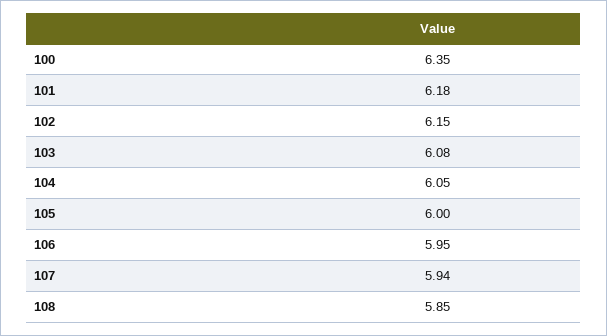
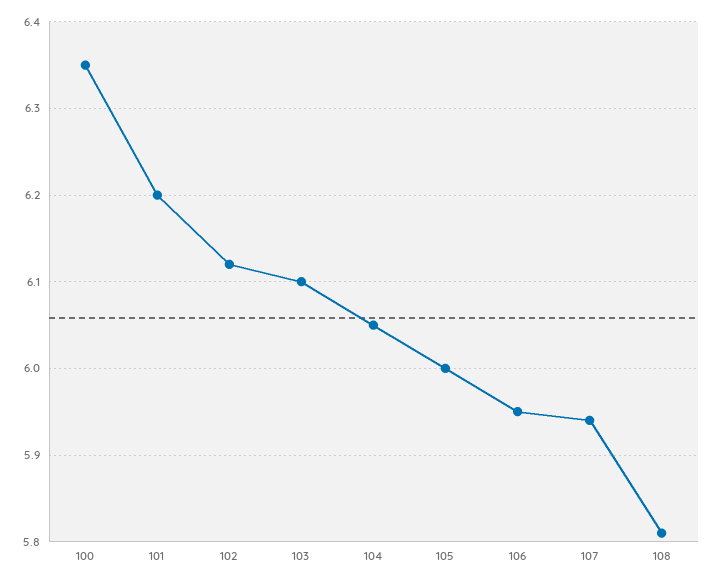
  {
    "100": 6.35,
-   "101": 6.18,
+   "101": 6.2,
-   "102": 6.15,
+   "102": 6.12,
-   "103": 6.08,
+   "103": 6.1,
    "104": 6.05,
    "105": 6,
    "106": 5.95,
    "107": 5.94,
-   "108": 5.85
+   "108": 5.81
  }

